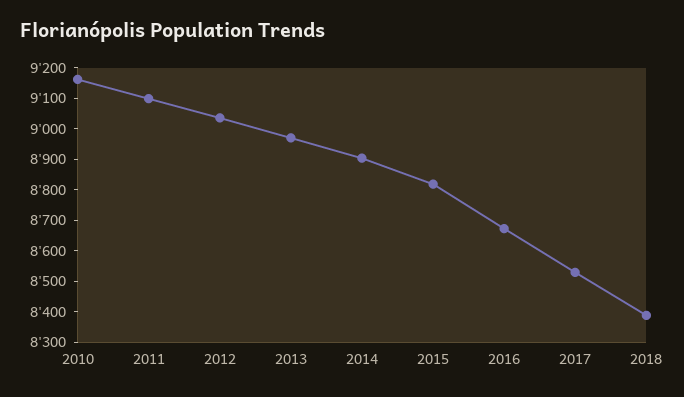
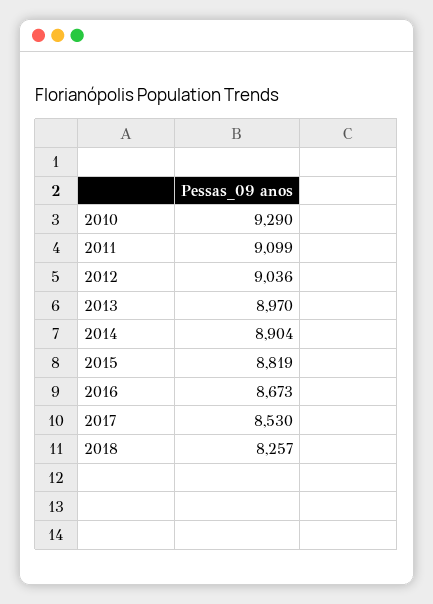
  {
-   "2010": 9150,
+   "2010": 9290,
    "2011": 9099,
    "2012": 9036,
    "2013": 8970,
    "2014": 8904,
    "2015": 8819,
    "2016": 8673,
    "2017": 8530,
-   "2018": 8400
+   "2018": 8257
  }

